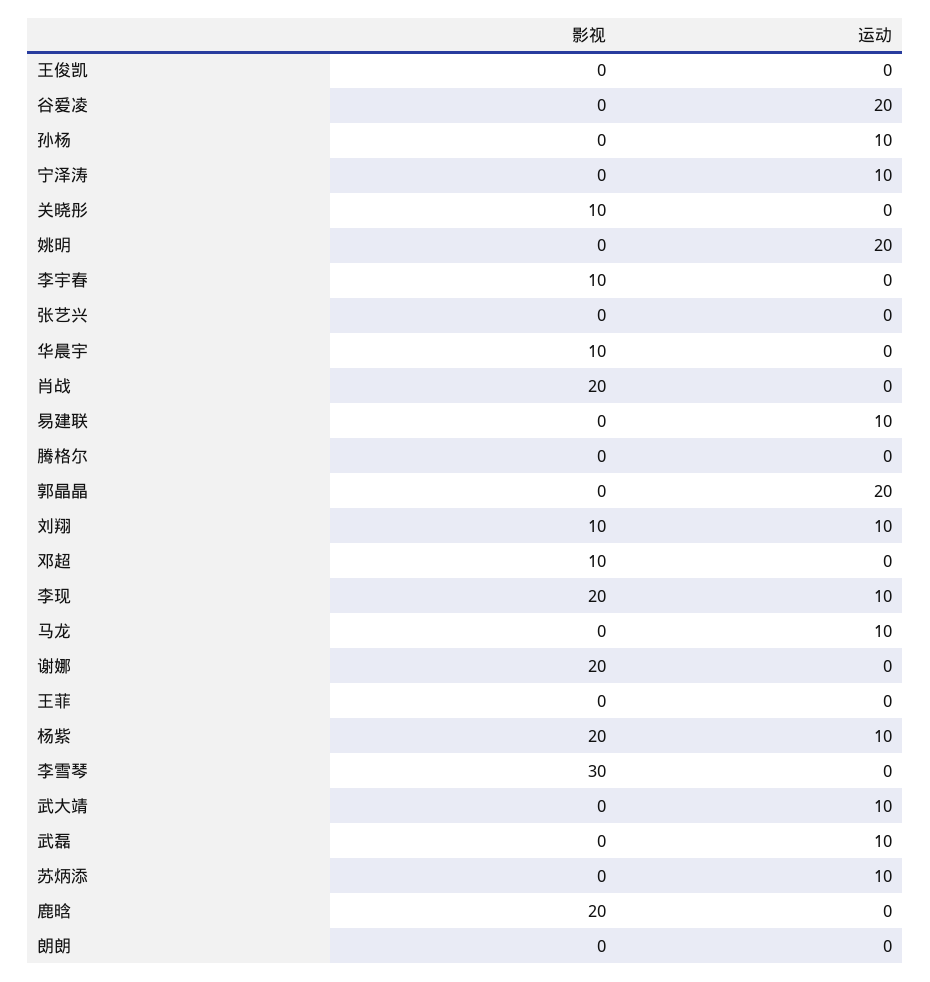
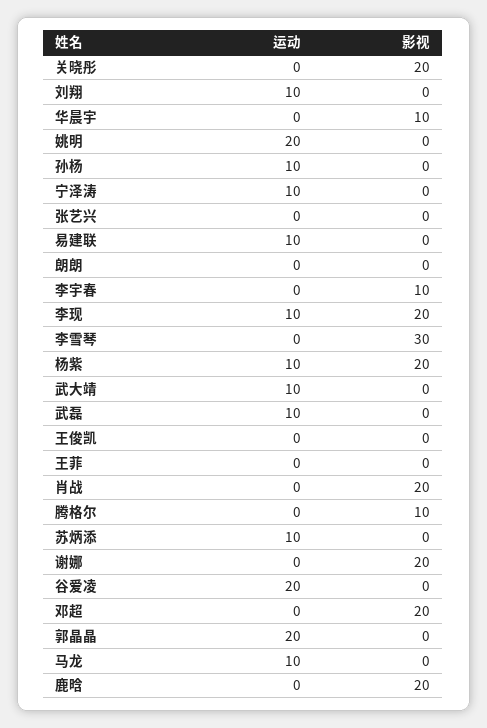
  {
    "影视": {
      "王俊凯": 0,
      "谷爱凌": 0,
      "孙杨": 0,
      "宁泽涛": 0,
-     "关晓彤": 10,
+     "关晓彤": 20,
      "姚明": 0,
      "李宇春": 10,
      "张艺兴": 0,
      "华晨宇": 10,
      "肖战": 20,
      "易建联": 0,
-     "腾格尔": 0,
+     "腾格尔": 10,
      "郭晶晶": 0,
-     "刘翔": 10,
+     "刘翔": 0,
-     "邓超": 10,
+     "邓超": 20,
      "李现": 20,
      "马龙": 0,
      "谢娜": 20,
      "王菲": 0,
      "杨紫": 20,
      "李雪琴": 30,
      "武大靖": 0,
      "武磊": 0,
      "苏炳添": 0,
      "鹿晗": 20,
      "朗朗": 0
    },
    "运动": {
      "王俊凯": 0,
      "谷爱凌": 20,
      "孙杨": 10,
      "宁泽涛": 10,
      "关晓彤": 0,
      "姚明": 20,
      "李宇春": 0,
      "张艺兴": 0,
      "华晨宇": 0,
      "肖战": 0,
      "易建联": 10,
      "腾格尔": 0,
      "郭晶晶": 20,
      "刘翔": 10,
      "邓超": 0,
      "李现": 10,
      "马龙": 10,
      "谢娜": 0,
      "王菲": 0,
      "杨紫": 10,
      "李雪琴": 0,
      "武大靖": 10,
      "武磊": 10,
      "苏炳添": 10,
      "鹿晗": 0,
      "朗朗": 0
    }
  }

